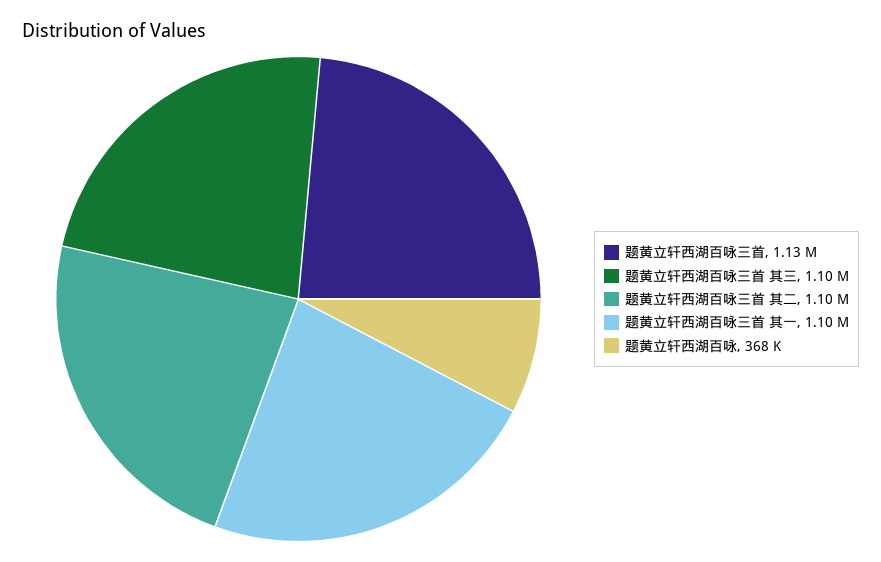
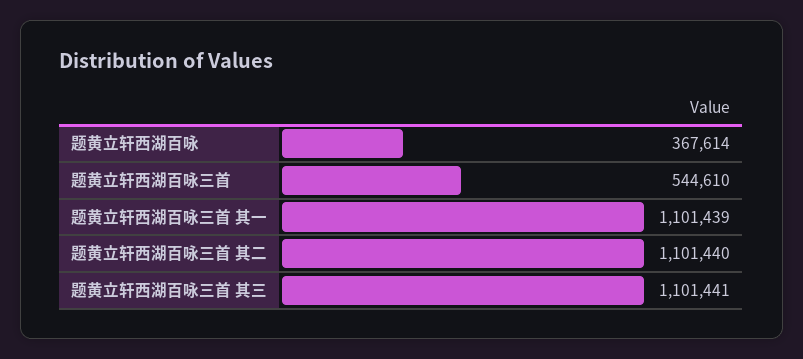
  {
-   "题黄立轩西湖百咏三首": 1130000,
+   "题黄立轩西湖百咏三首": 544610,
    "题黄立轩西湖百咏三首 其三": 1101441,
    "题黄立轩西湖百咏三首 其二": 1101440,
    "题黄立轩西湖百咏三首 其一": 1101439,
    "题黄立轩西湖百咏": 367614
  }

